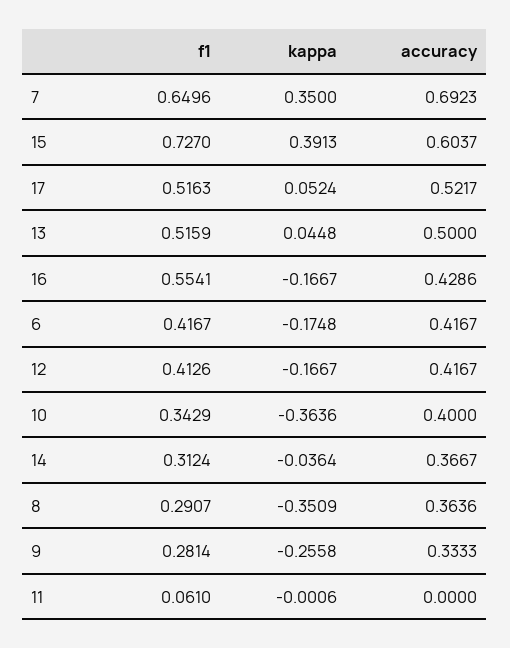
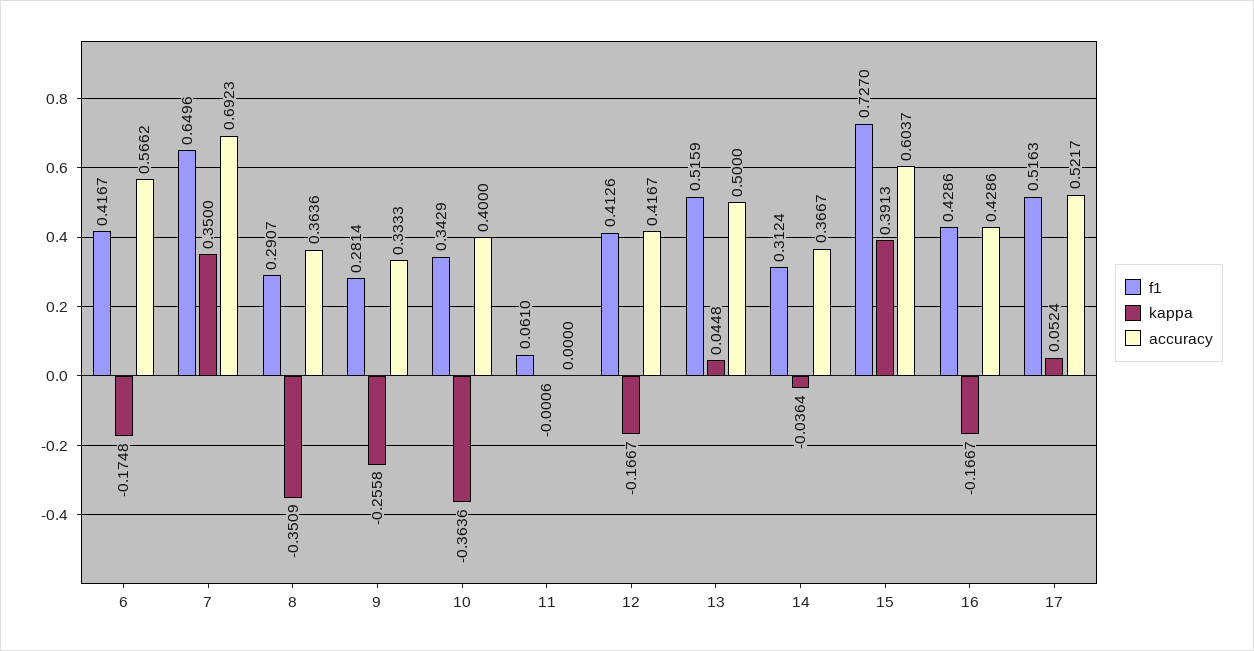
  {
    "f1": {
      "7": 0.6496,
      "15": 0.727,
      "17": 0.5163,
      "13": 0.5159,
-     "16": 0.5541,
+     "16": 0.4286,
      "6": 0.4167,
      "12": 0.4126,
      "10": 0.3429,
      "14": 0.3124,
      "8": 0.2907,
      "9": 0.2814,
      "11": 0.061
    },
    "kappa": {
      "7": 0.35,
      "15": 0.3913,
      "17": 0.0524,
      "13": 0.0448,
      "16": -0.1667,
      "6": -0.1748,
      "12": -0.1667,
      "10": -0.3636,
      "14": -0.0364,
      "8": -0.3509,
      "9": -0.2558,
      "11": -0.0006
    },
    "accuracy": {
      "7": 0.6923,
      "15": 0.6037,
      "17": 0.5217,
      "13": 0.5,
      "16": 0.4286,
-     "6": 0.4167,
+     "6": 0.5662,
      "12": 0.4167,
      "10": 0.4,
      "14": 0.3667,
      "8": 0.3636,
      "9": 0.3333,
      "11": 0
    }
  }

